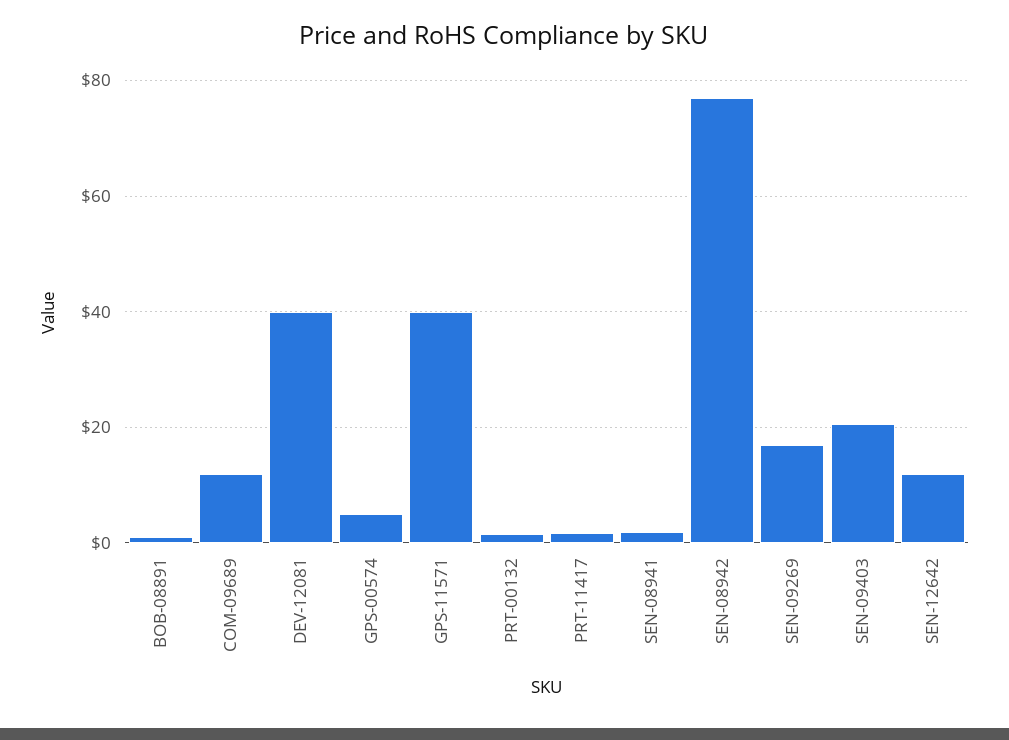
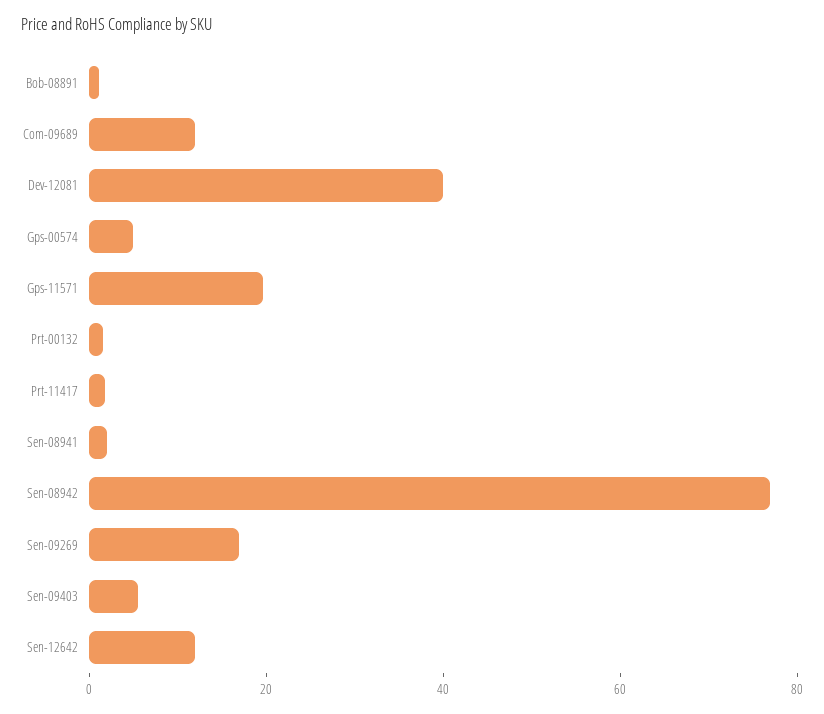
  {
    "BOB-08891": 2,
    "COM-09689": 12,
    "DEV-12081": 40,
    "GPS-00574": 4,
-   "GPS-11571": 40,
+   "GPS-11571": 20,
    "PRT-00132": 2,
    "PRT-11417": 2,
    "SEN-08941": 2,
    "SEN-08942": 76,
    "SEN-09269": 16,
-   "SEN-09403": 20,
+   "SEN-09403": 5,
    "SEN-12642": 12
  }

